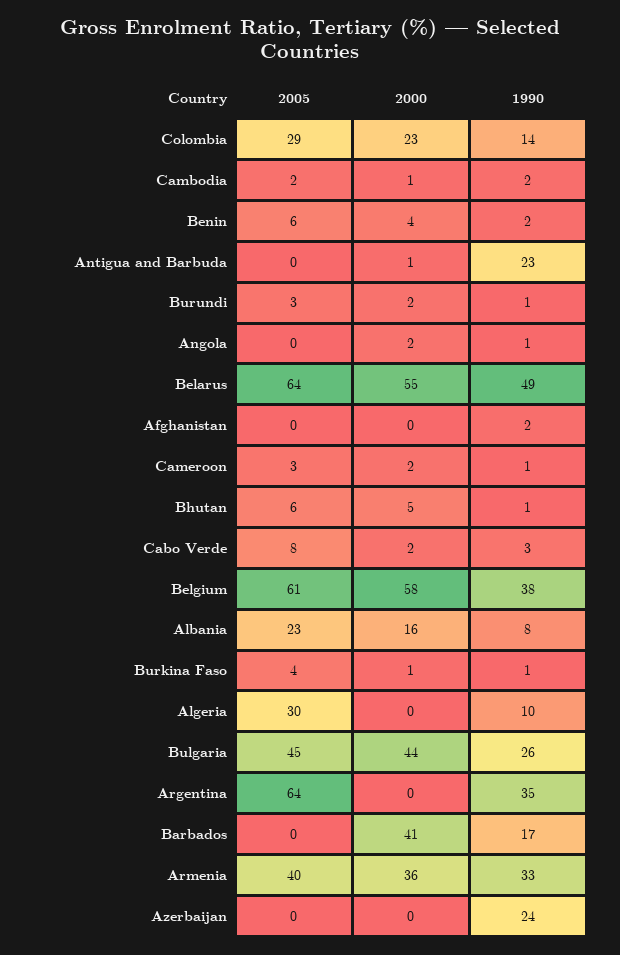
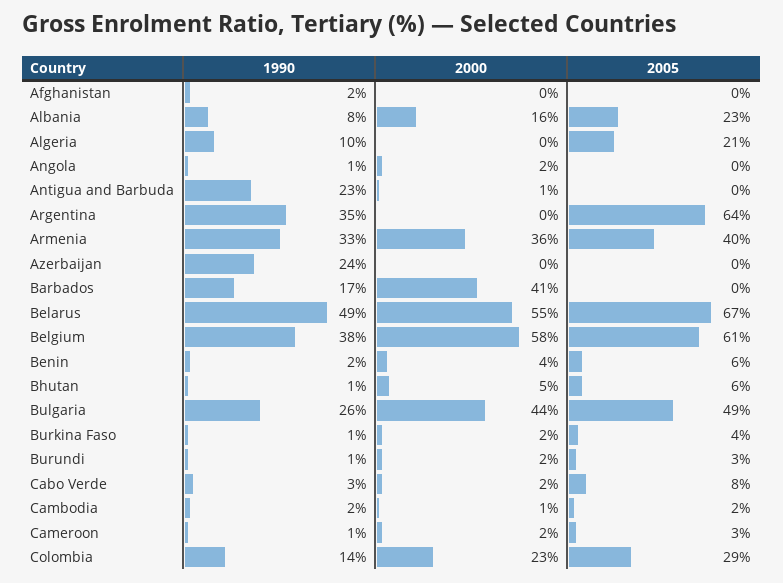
  {
    "2005": {
      "Colombia": 29,
      "Cambodia": 2,
      "Benin": 6,
      "Antigua and Barbuda": 0,
      "Burundi": 3,
      "Angola": 0,
-     "Belarus": 64,
+     "Belarus": 67,
      "Afghanistan": 0,
      "Cameroon": 3,
      "Bhutan": 6,
      "Cabo Verde": 8,
      "Belgium": 61,
      "Albania": 23,
      "Burkina Faso": 4,
-     "Algeria": 30,
+     "Algeria": 21,
-     "Bulgaria": 45,
+     "Bulgaria": 49,
      "Argentina": 64,
      "Barbados": 0,
      "Armenia": 40,
      "Azerbaijan": 0
    },
    "2000": {
      "Colombia": 23,
      "Cambodia": 1,
      "Benin": 4,
      "Antigua and Barbuda": 1,
      "Burundi": 2,
      "Angola": 2,
      "Belarus": 55,
      "Afghanistan": 0,
      "Cameroon": 2,
      "Bhutan": 5,
      "Cabo Verde": 2,
      "Belgium": 58,
      "Albania": 16,
-     "Burkina Faso": 1,
+     "Burkina Faso": 2,
      "Algeria": 0,
      "Bulgaria": 44,
      "Argentina": 0,
      "Barbados": 41,
      "Armenia": 36,
      "Azerbaijan": 0
    },
    "1990": {
      "Colombia": 14,
      "Cambodia": 2,
      "Benin": 2,
      "Antigua and Barbuda": 23,
      "Burundi": 1,
      "Angola": 1,
      "Belarus": 49,
      "Afghanistan": 2,
      "Cameroon": 1,
      "Bhutan": 1,
      "Cabo Verde": 3,
      "Belgium": 38,
      "Albania": 8,
      "Burkina Faso": 1,
      "Algeria": 10,
      "Bulgaria": 26,
      "Argentina": 35,
      "Barbados": 17,
      "Armenia": 33,
      "Azerbaijan": 24
    }
  }

